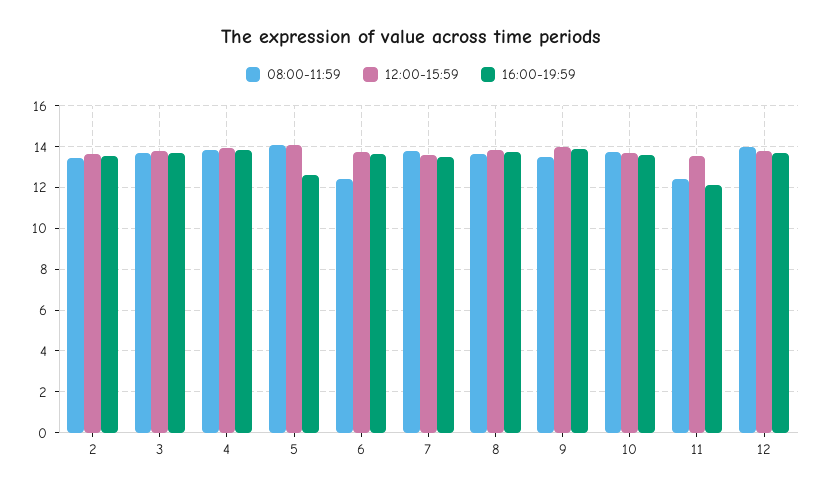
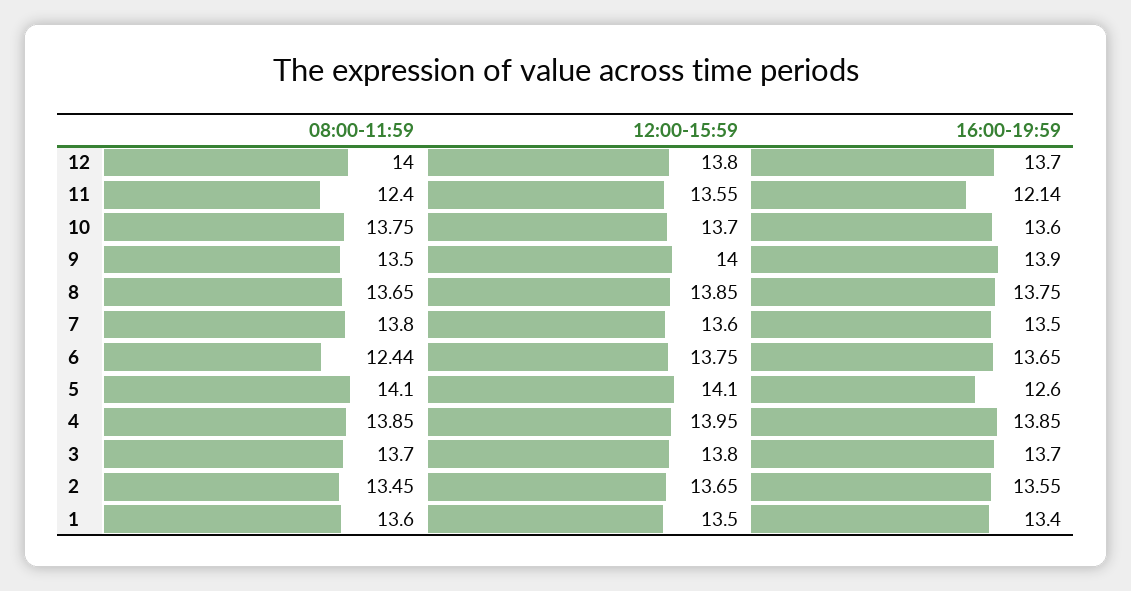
  {
    "08:00-11:59": {
      "2": 13.45,
      "3": 13.7,
      "4": 13.85,
      "5": 14.1,
      "6": 12.44,
      "7": 13.8,
      "8": 13.65,
      "9": 13.5,
      "10": 13.75,
      "11": 12.4,
-     "12": 14
+     "12": 14,
+     "1": 13.6
    },
    "12:00-15:59": {
      "2": 13.65,
      "3": 13.8,
      "4": 13.95,
      "5": 14.1,
      "6": 13.75,
      "7": 13.6,
      "8": 13.85,
      "9": 14,
      "10": 13.7,
      "11": 13.55,
-     "12": 13.8
+     "12": 13.8,
+     "1": 13.5
    },
    "16:00-19:59": {
      "2": 13.55,
      "3": 13.7,
      "4": 13.85,
      "5": 12.6,
      "6": 13.65,
      "7": 13.5,
      "8": 13.75,
      "9": 13.9,
      "10": 13.6,
      "11": 12.14,
-     "12": 13.7
+     "12": 13.7,
+     "1": 13.4
    }
  }

